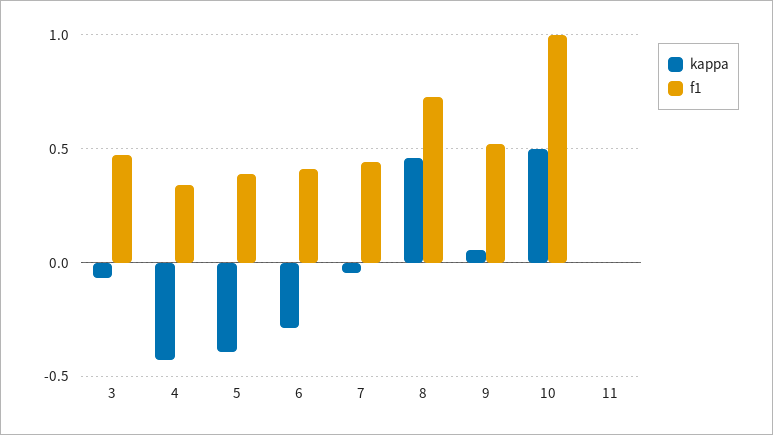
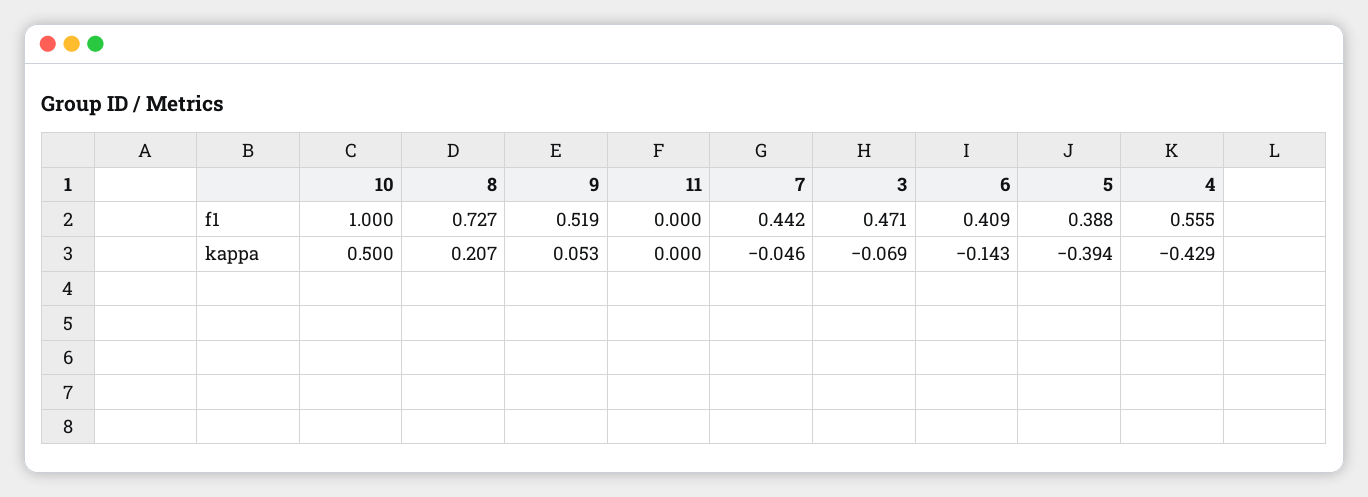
  {
    "kappa": {
      "3": -0.069,
      "4": -0.429,
      "5": -0.394,
-     "6": -0.3,
+     "6": -0.143,
      "7": -0.046,
-     "8": 0.45,
+     "8": 0.207,
      "9": 0.053,
      "10": 0.5,
      "11": 0
    },
    "f1": {
      "3": 0.471,
-     "4": 0.35,
+     "4": 0.555,
      "5": 0.388,
      "6": 0.409,
      "7": 0.442,
      "8": 0.727,
      "9": 0.519,
      "10": 1,
      "11": 0
    }
  }

